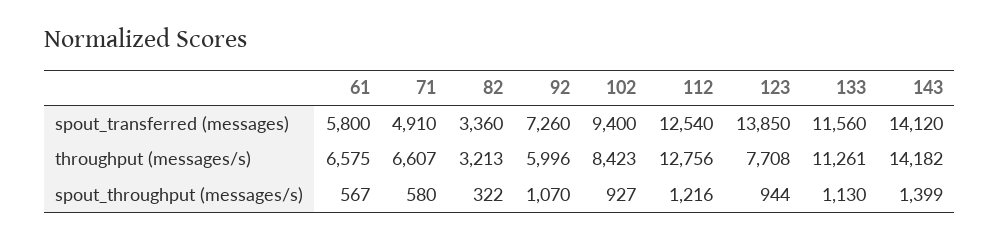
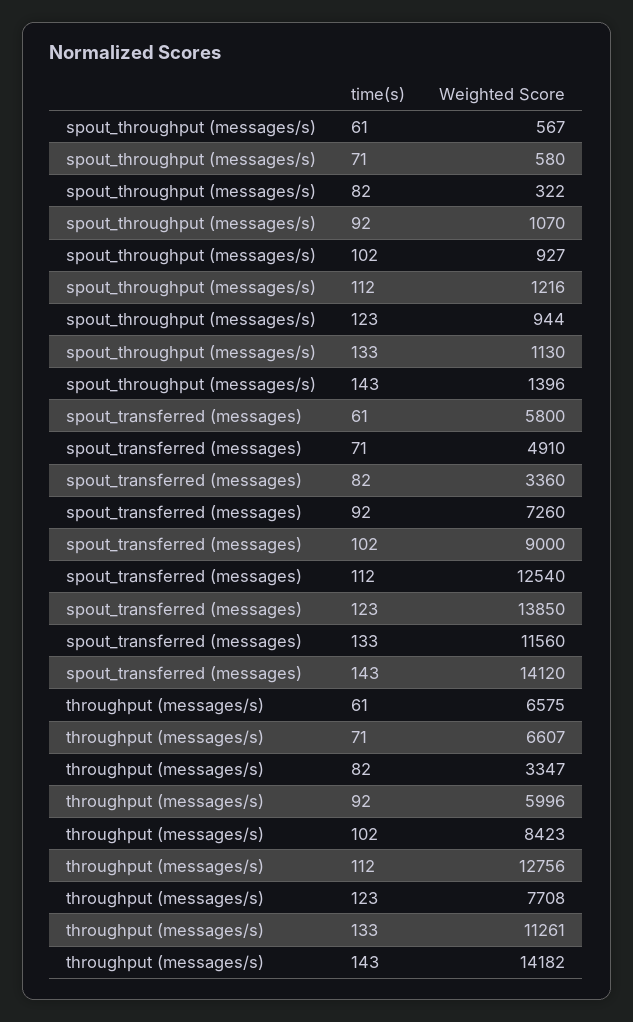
  {
    "61": {
      "spout_transferred (messages)": 5800,
      "throughput (messages/s)": 6575,
      "spout_throughput (messages/s)": 567
    },
    "71": {
      "spout_transferred (messages)": 4910,
      "throughput (messages/s)": 6607,
      "spout_throughput (messages/s)": 580
    },
    "82": {
      "spout_transferred (messages)": 3360,
-     "throughput (messages/s)": 3213,
+     "throughput (messages/s)": 3347,
      "spout_throughput (messages/s)": 322
    },
    "92": {
      "spout_transferred (messages)": 7260,
      "throughput (messages/s)": 5996,
      "spout_throughput (messages/s)": 1070
    },
    "102": {
-     "spout_transferred (messages)": 9400,
+     "spout_transferred (messages)": 9000,
      "throughput (messages/s)": 8423,
      "spout_throughput (messages/s)": 927
    },
    "112": {
      "spout_transferred (messages)": 12540,
      "throughput (messages/s)": 12756,
      "spout_throughput (messages/s)": 1216
    },
    "123": {
      "spout_transferred (messages)": 13850,
      "throughput (messages/s)": 7708,
      "spout_throughput (messages/s)": 944
    },
    "133": {
      "spout_transferred (messages)": 11560,
      "throughput (messages/s)": 11261,
      "spout_throughput (messages/s)": 1130
    },
    "143": {
      "spout_transferred (messages)": 14120,
      "throughput (messages/s)": 14182,
-     "spout_throughput (messages/s)": 1399
+     "spout_throughput (messages/s)": 1396
    }
  }

